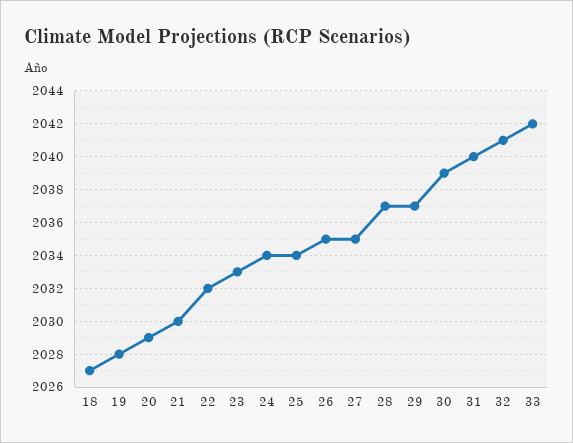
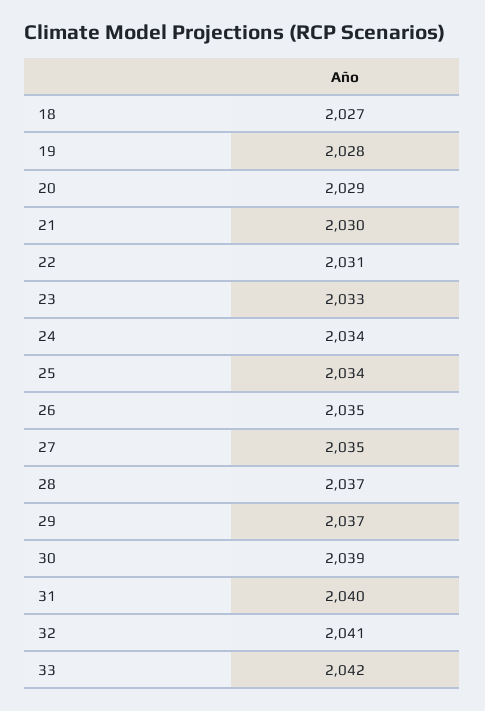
  {
    "18": 2027,
    "19": 2028,
    "20": 2029,
    "21": 2030,
-   "22": 2032,
+   "22": 2031,
    "23": 2033,
    "24": 2034,
    "25": 2034,
    "26": 2035,
    "27": 2035,
    "28": 2037,
    "29": 2037,
    "30": 2039,
    "31": 2040,
    "32": 2041,
    "33": 2042
  }

